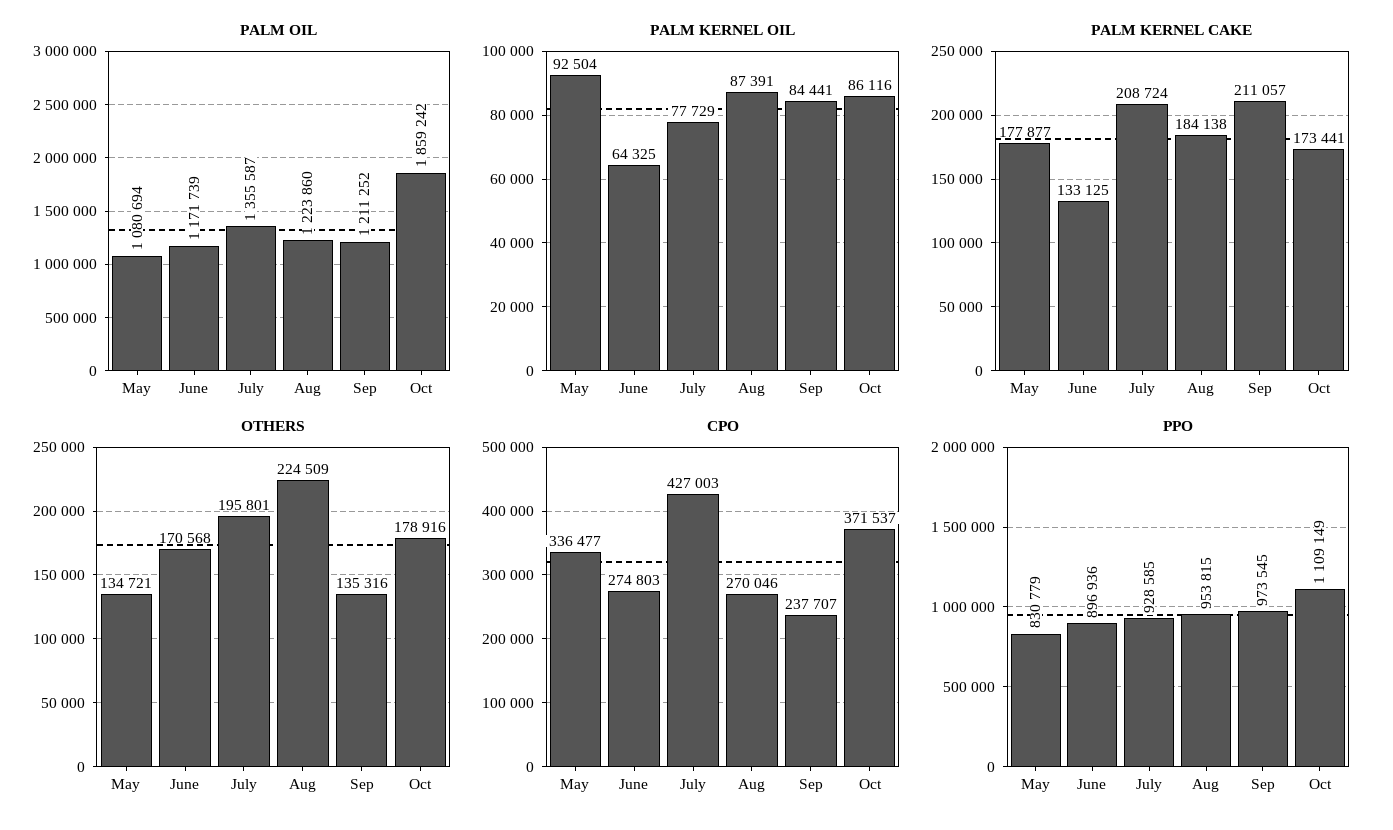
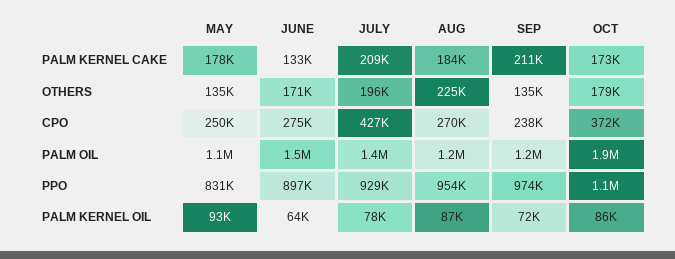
  {
    "PALM OIL": {
      "May": 1080694,
-     "June": 1171739,
+     "June": 1500000,
      "July": 1355587,
      "Aug": 1223860,
      "Sep": 1211252,
      "Oct": 1859242
    },
    "PALM KERNEL OIL": {
      "May": 92504,
      "June": 64325,
      "July": 77729,
      "Aug": 87391,
-     "Sep": 84441,
+     "Sep": 72000,
      "Oct": 86116
    },
    "PALM KERNEL CAKE": {
      "May": 177877,
      "June": 133125,
      "July": 208724,
      "Aug": 184138,
      "Sep": 211057,
      "Oct": 173441
    },
    "OTHERS": {
      "May": 134721,
      "June": 170568,
      "July": 195801,
      "Aug": 224509,
      "Sep": 135316,
      "Oct": 178916
    },
    "CPO": {
-     "May": 336477,
+     "May": 250000,
      "June": 274803,
      "July": 427003,
      "Aug": 270046,
      "Sep": 237707,
      "Oct": 371537
    },
    "PPO": {
      "May": 830779,
      "June": 896936,
      "July": 928585,
      "Aug": 953815,
      "Sep": 973545,
      "Oct": 1109149
    }
  }

